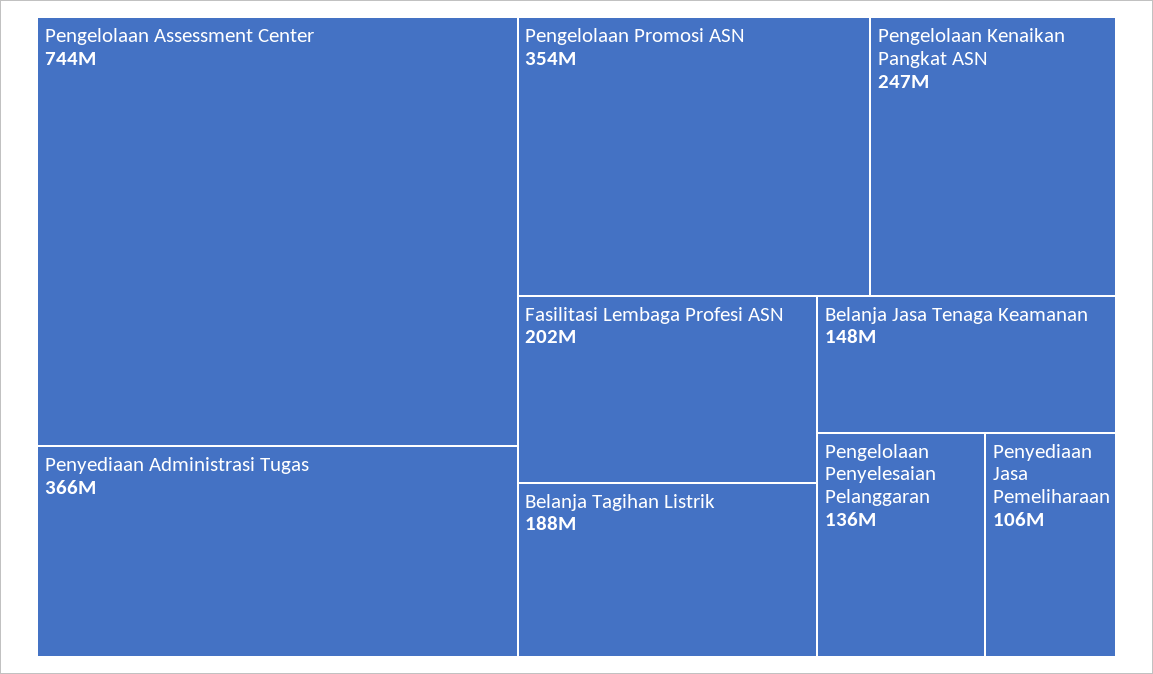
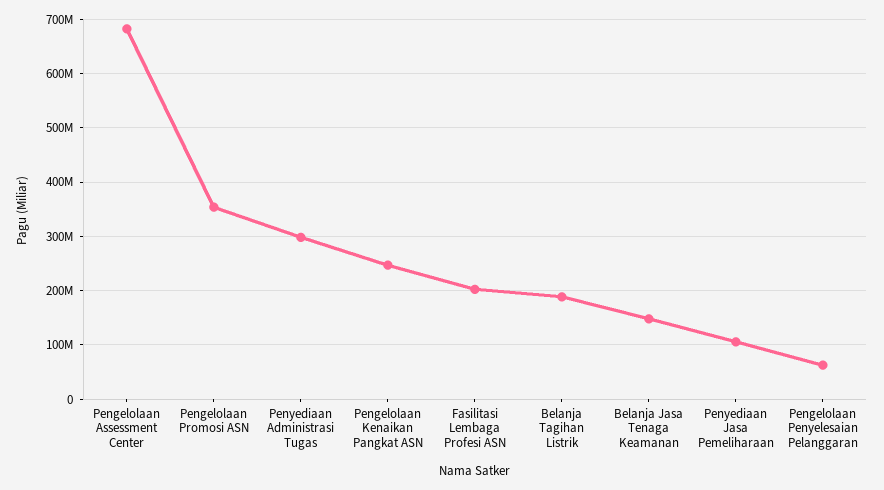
  {
-   "Pengelolaan Assessment Center": 744000000,
+   "Pengelolaan Assessment Center": 680000000,
-   "Penyediaan Administrasi Tugas": 366000000,
+   "Penyediaan Administrasi Tugas": 300000000,
    "Pengelolaan Promosi ASN": 354000000,
    "Pengelolaan Kenaikan Pangkat ASN": 247000000,
    "Fasilitasi Lembaga Profesi ASN": 202000000,
    "Belanja Tagihan Listrik": 188000000,
    "Belanja Jasa Tenaga Keamanan": 148000000,
-   "Pengelolaan Penyelesaian Pelanggaran": 136000000,
+   "Pengelolaan Penyelesaian Pelanggaran": 60000000,
    "Penyediaan Jasa Pemeliharaan": 106000000
  }

